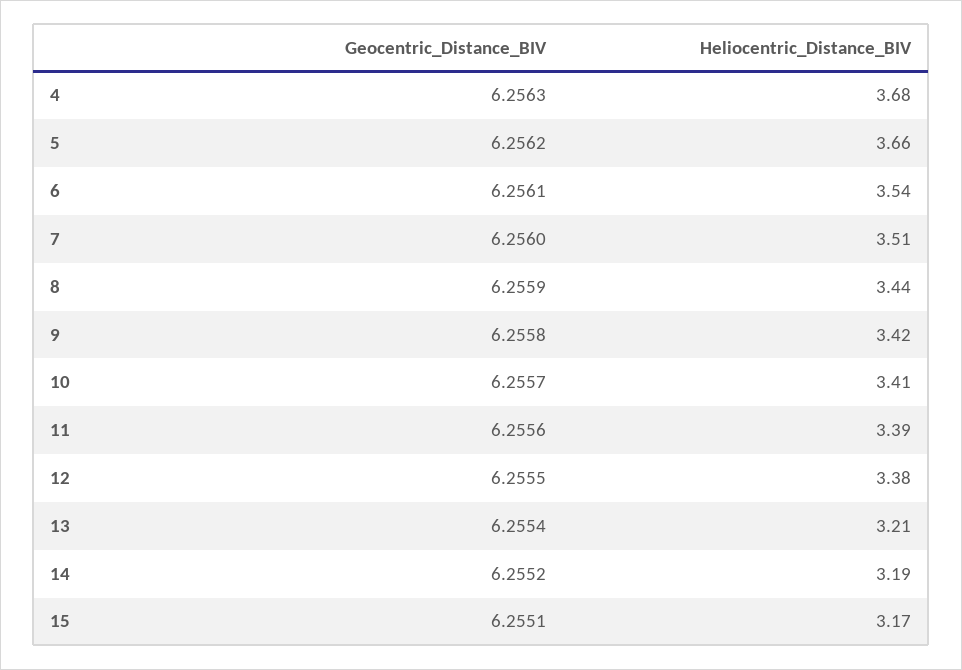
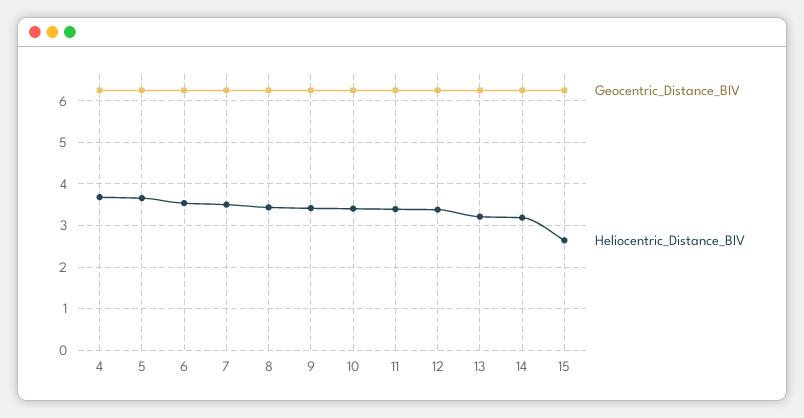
  {
    "Geocentric_Distance_BIV": {
      "4": 6.2563,
      "5": 6.2562,
      "6": 6.2561,
      "7": 6.256,
      "8": 6.2559,
      "9": 6.2558,
      "10": 6.2557,
      "11": 6.2556,
      "12": 6.2555,
      "13": 6.2554,
      "14": 6.2552,
      "15": 6.2551
    },
    "Heliocentric_Distance_BIV": {
      "4": 3.68,
      "5": 3.66,
      "6": 3.54,
      "7": 3.51,
      "8": 3.44,
      "9": 3.42,
      "10": 3.41,
      "11": 3.39,
      "12": 3.38,
      "13": 3.21,
      "14": 3.19,
-     "15": 3.17
+     "15": 2.6
    }
  }

